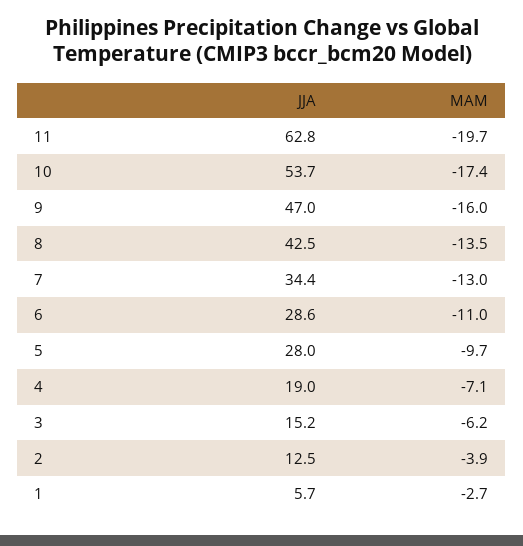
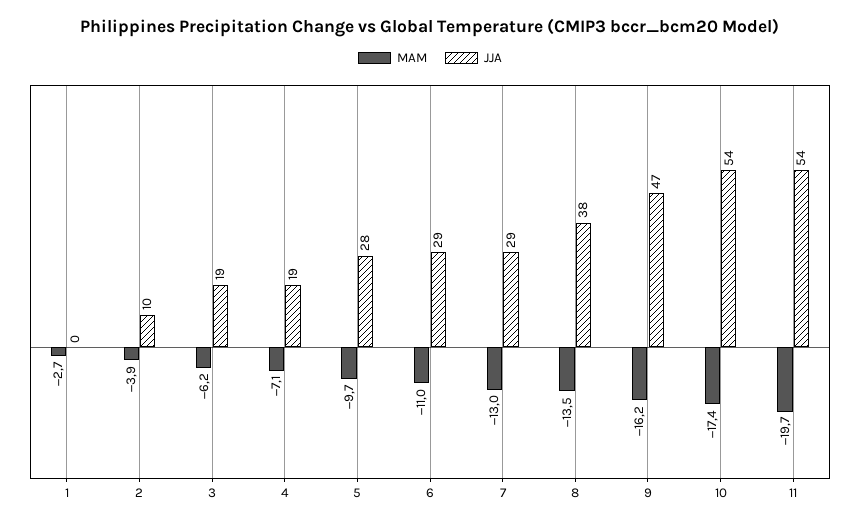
  {
    "JJA": {
-     "11": 62.8,
+     "11": 54,
      "10": 53.7,
      "9": 47,
-     "8": 42.5,
+     "8": 38,
-     "7": 34.4,
+     "7": 29,
      "6": 28.6,
      "5": 28,
      "4": 19,
-     "3": 15.2,
+     "3": 19,
-     "2": 12.5,
+     "2": 10,
-     "1": 5.7
+     "1": 0
    },
    "MAM": {
      "11": -19.7,
      "10": -17.4,
-     "9": -16,
+     "9": -16.2,
      "8": -13.5,
      "7": -13,
      "6": -11,
      "5": -9.7,
      "4": -7.1,
      "3": -6.2,
      "2": -3.9,
      "1": -2.7
    }
  }

